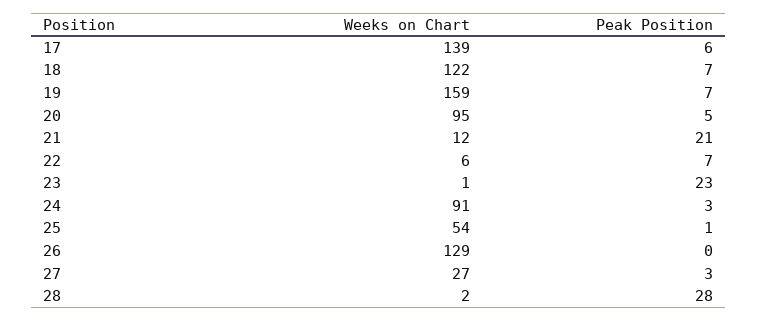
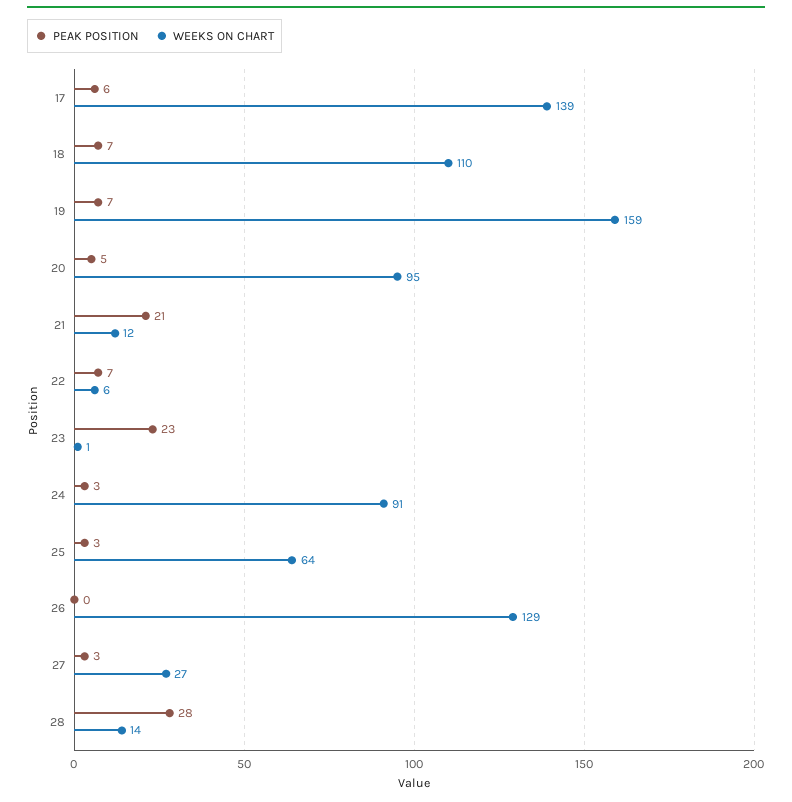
  {
    "Weeks on Chart": {
      "17": 139,
-     "18": 122,
+     "18": 110,
      "19": 159,
      "20": 95,
      "21": 12,
      "22": 6,
      "23": 1,
      "24": 91,
-     "25": 54,
+     "25": 64,
      "26": 129,
      "27": 27,
-     "28": 2
+     "28": 14
    },
    "Peak Position": {
      "17": 6,
      "18": 7,
      "19": 7,
      "20": 5,
      "21": 21,
      "22": 7,
      "23": 23,
      "24": 3,
-     "25": 1,
+     "25": 3,
      "26": 0,
      "27": 3,
      "28": 28
    }
  }

